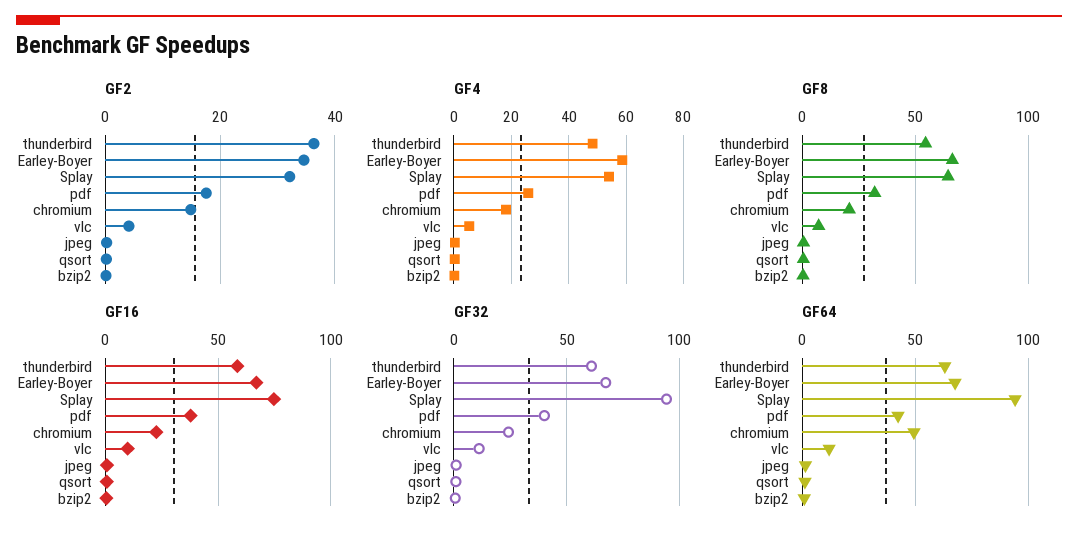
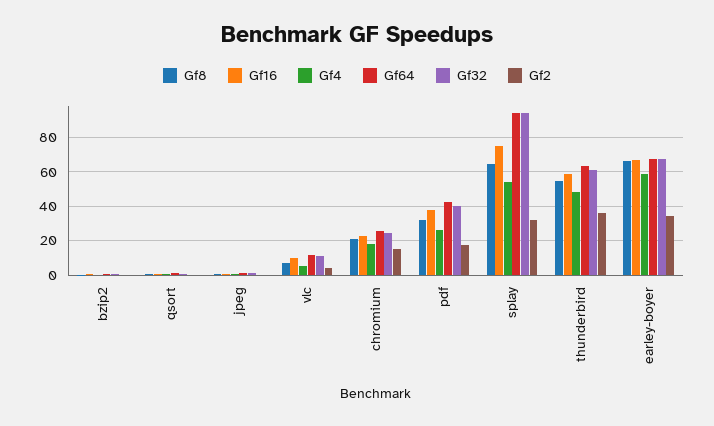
  {
    "GF2": {
      "thunderbird": 36,
      "Earley-Boyer": 34,
      "Splay": 32,
      "pdf": 18,
      "chromium": 14,
      "vlc": 4,
      "jpeg": 0,
      "qsort": 0,
      "bzip2": 0
    },
    "GF4": {
      "thunderbird": 47.5,
      "Earley-Boyer": 57.5,
      "Splay": 55,
      "pdf": 25,
      "chromium": 17.5,
      "vlc": 5,
      "jpeg": 0,
      "qsort": 0,
      "bzip2": 0
    },
    "GF8": {
      "thunderbird": 55,
      "Earley-Boyer": 65,
      "Splay": 65,
      "pdf": 30,
      "chromium": 20,
      "vlc": 5,
      "jpeg": 0,
      "qsort": 0,
      "bzip2": 0
    },
    "GF16": {
      "thunderbird": 60,
      "Earley-Boyer": 65,
      "Splay": 75,
      "pdf": 40,
      "chromium": 25,
      "vlc": 10,
      "jpeg": 0,
      "qsort": 0,
      "bzip2": 0
    },
    "GF32": {
      "thunderbird": 60,
      "Earley-Boyer": 65,
      "Splay": 95,
      "pdf": 40,
      "chromium": 25,
      "vlc": 10,
      "jpeg": 0,
      "qsort": 0,
      "bzip2": 0
    },
    "GF64": {
      "thunderbird": 65,
      "Earley-Boyer": 70,
      "Splay": 95,
      "pdf": 40,
-     "chromium": 50,
+     "chromium": 25,
      "vlc": 10,
      "jpeg": 0,
      "qsort": 0,
      "bzip2": 0
    }
  }

